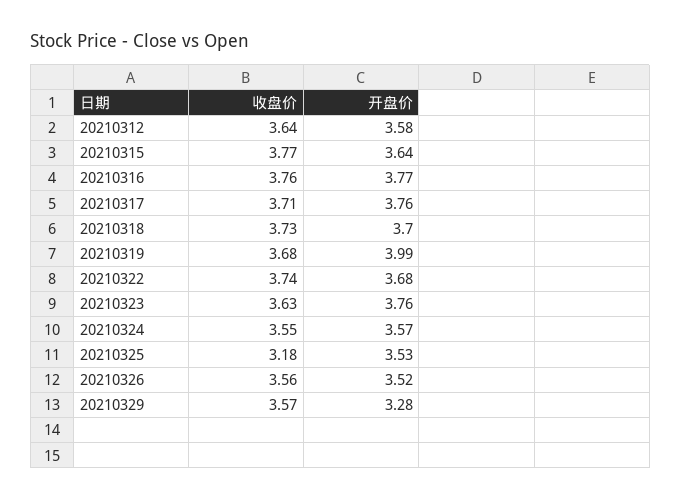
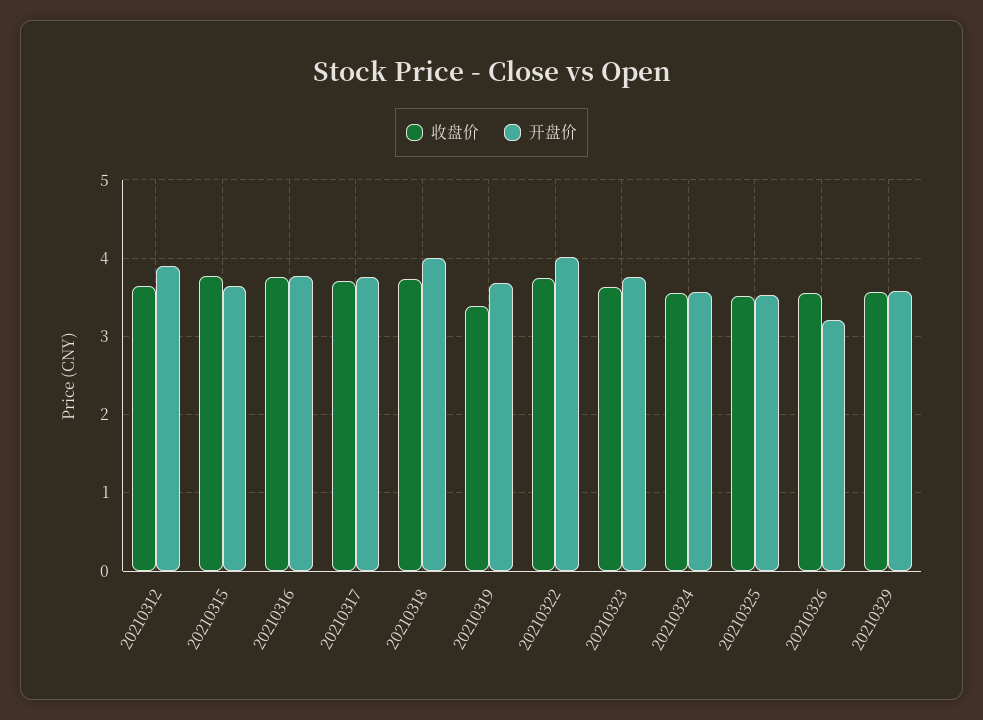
  {
    "收盘价": {
      "20210312": 3.64,
      "20210315": 3.77,
      "20210316": 3.76,
      "20210317": 3.71,
      "20210318": 3.73,
-     "20210319": 3.68,
+     "20210319": 3.4,
      "20210322": 3.74,
      "20210323": 3.63,
      "20210324": 3.55,
-     "20210325": 3.18,
+     "20210325": 3.5,
      "20210326": 3.56,
      "20210329": 3.57
    },
    "开盘价": {
-     "20210312": 3.58,
+     "20210312": 3.9,
      "20210315": 3.64,
      "20210316": 3.77,
      "20210317": 3.76,
-     "20210318": 3.7,
+     "20210318": 4,
-     "20210319": 3.99,
+     "20210319": 3.7,
-     "20210322": 3.68,
+     "20210322": 4,
      "20210323": 3.76,
      "20210324": 3.57,
      "20210325": 3.53,
-     "20210326": 3.52,
+     "20210326": 3.2,
-     "20210329": 3.28
+     "20210329": 3.6
    }
  }

